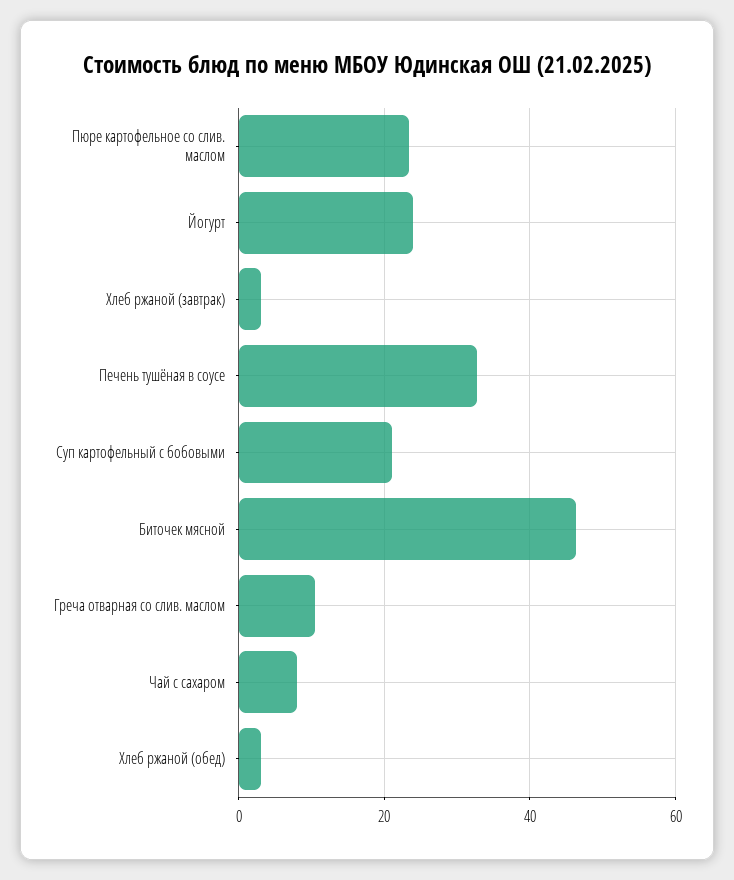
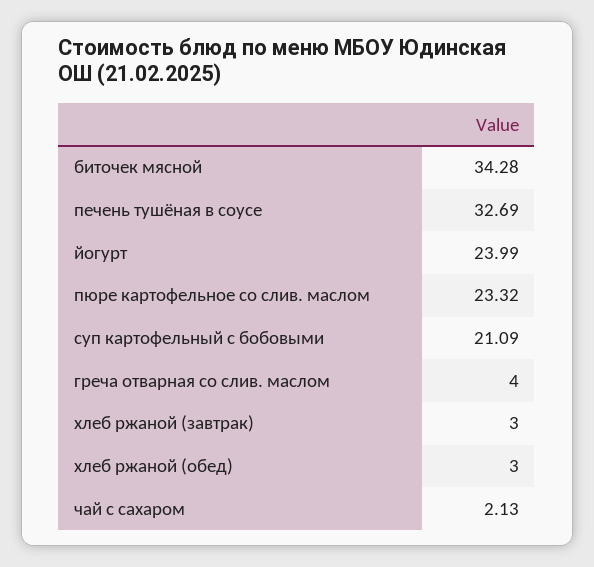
  {
    "Пюре картофельное со слив. маслом": 23.32,
    "Йогурт": 23.99,
    "Хлеб ржаной (завтрак)": 3,
    "Печень тушёная в соусе": 32.69,
    "Суп картофельный с бобовыми": 21.09,
-   "Биточек мясной": 46,
+   "Биточек мясной": 34.28,
-   "Греча отварная со слив. маслом": 10,
+   "Греча отварная со слив. маслом": 4,
-   "Чай с сахаром": 8,
+   "Чай с сахаром": 2.13,
    "Хлеб ржаной (обед)": 3
  }

